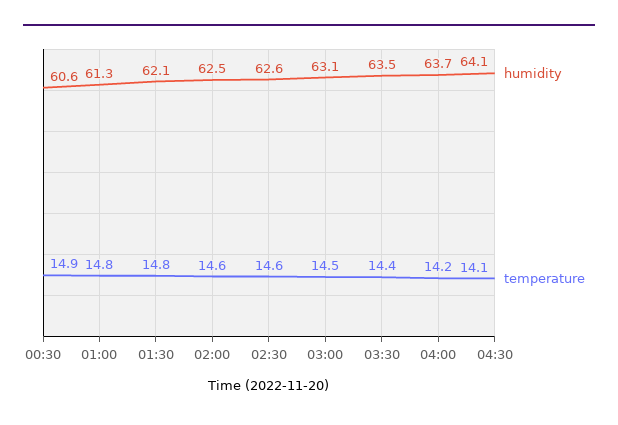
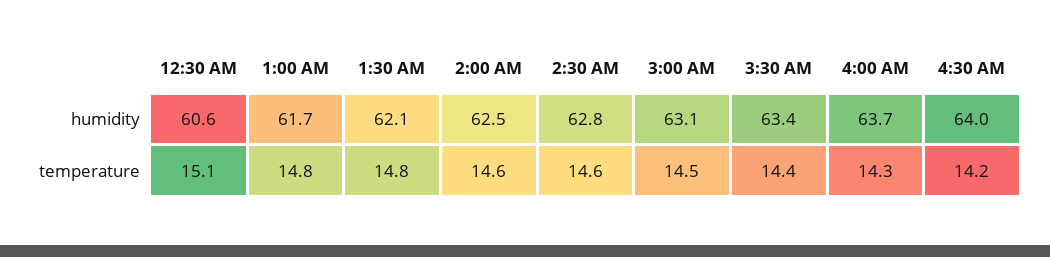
  {
    "humidity": {
      "00:30": 60.6,
-     "01:00": 61.3,
+     "01:00": 61.7,
      "01:30": 62.1,
      "02:00": 62.5,
-     "02:30": 62.6,
+     "02:30": 62.8,
      "03:00": 63.1,
-     "03:30": 63.5,
+     "03:30": 63.4,
      "04:00": 63.7,
-     "04:30": 64.1
+     "04:30": 64
    },
    "temperature": {
-     "00:30": 14.9,
+     "00:30": 15.1,
      "01:00": 14.8,
      "01:30": 14.8,
      "02:00": 14.6,
      "02:30": 14.6,
      "03:00": 14.5,
      "03:30": 14.4,
-     "04:00": 14.2,
+     "04:00": 14.3,
-     "04:30": 14.1
+     "04:30": 14.2
    }
  }

